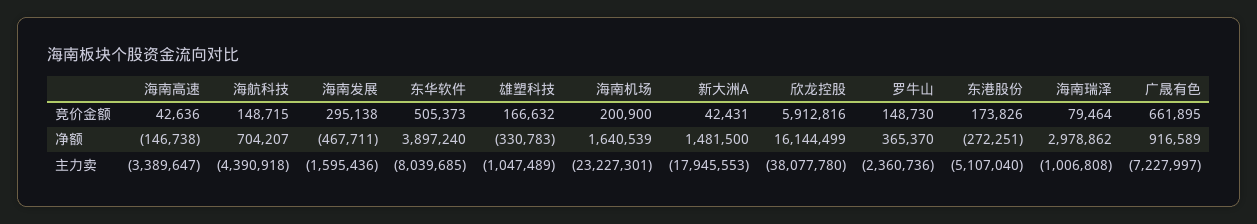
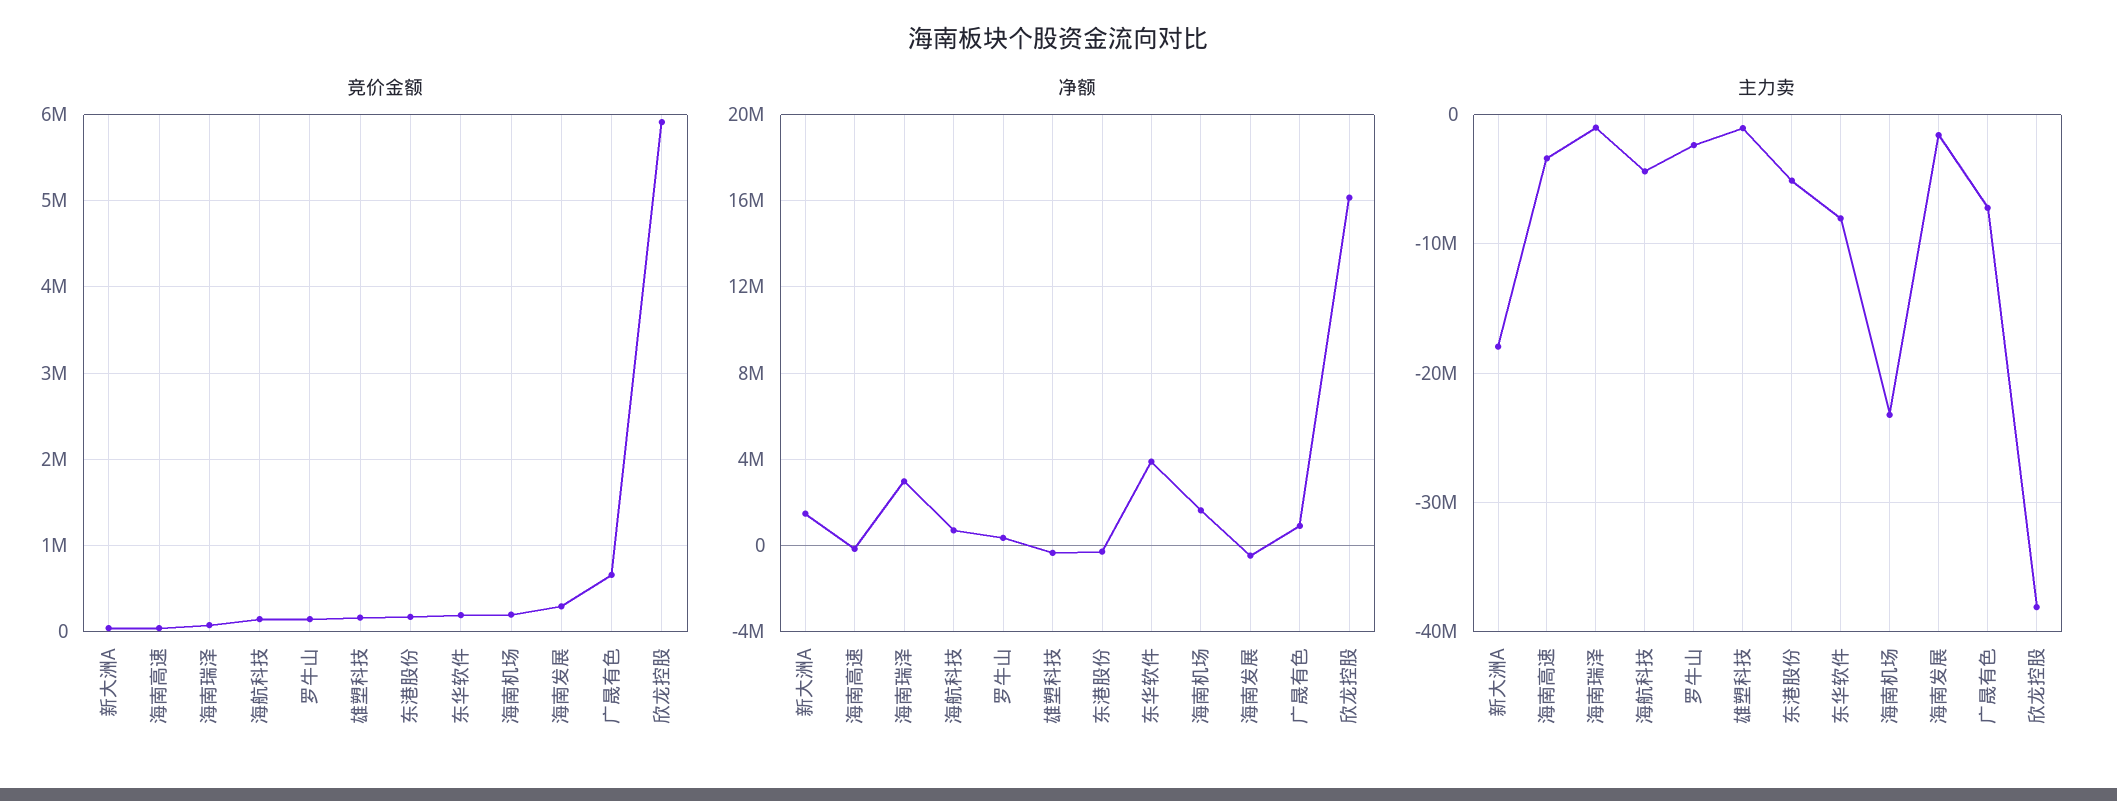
  {
    "竞价金额": {
      "海南高速": 42636,
      "海航科技": 148715,
      "海南发展": 295138,
-     "东华软件": 505373,
+     "东华软件": 200000,
      "雄塑科技": 166632,
      "海南机场": 200900,
      "新大洲A": 42431,
      "欣龙控股": 5912816,
      "罗牛山": 148730,
      "东港股份": 173826,
      "海南瑞泽": 79464,
      "广晟有色": 661895
    },
    "净额": {
      "海南高速": -146738,
      "海航科技": 704207,
      "海南发展": -467711,
      "东华软件": 3897240,
      "雄塑科技": -330783,
      "海南机场": 1640539,
      "新大洲A": 1481500,
      "欣龙控股": 16144499,
      "罗牛山": 365370,
      "东港股份": -272251,
      "海南瑞泽": 2978862,
      "广晟有色": 916589
    },
    "主力卖": {
      "海南高速": -3389647,
      "海航科技": -4390918,
      "海南发展": -1595436,
      "东华软件": -8039685,
      "雄塑科技": -1047489,
      "海南机场": -23227301,
      "新大洲A": -17945553,
      "欣龙控股": -38077780,
      "罗牛山": -2360736,
      "东港股份": -5107040,
      "海南瑞泽": -1006808,
      "广晟有色": -7227997
    }
  }

